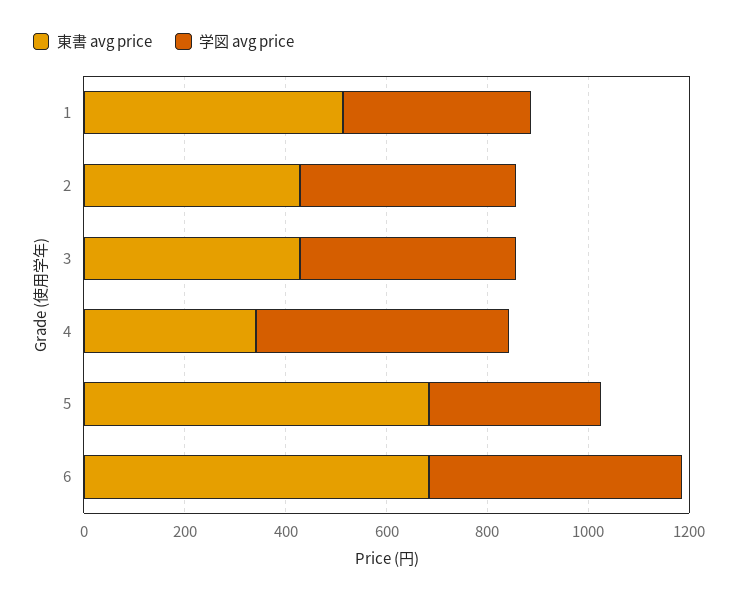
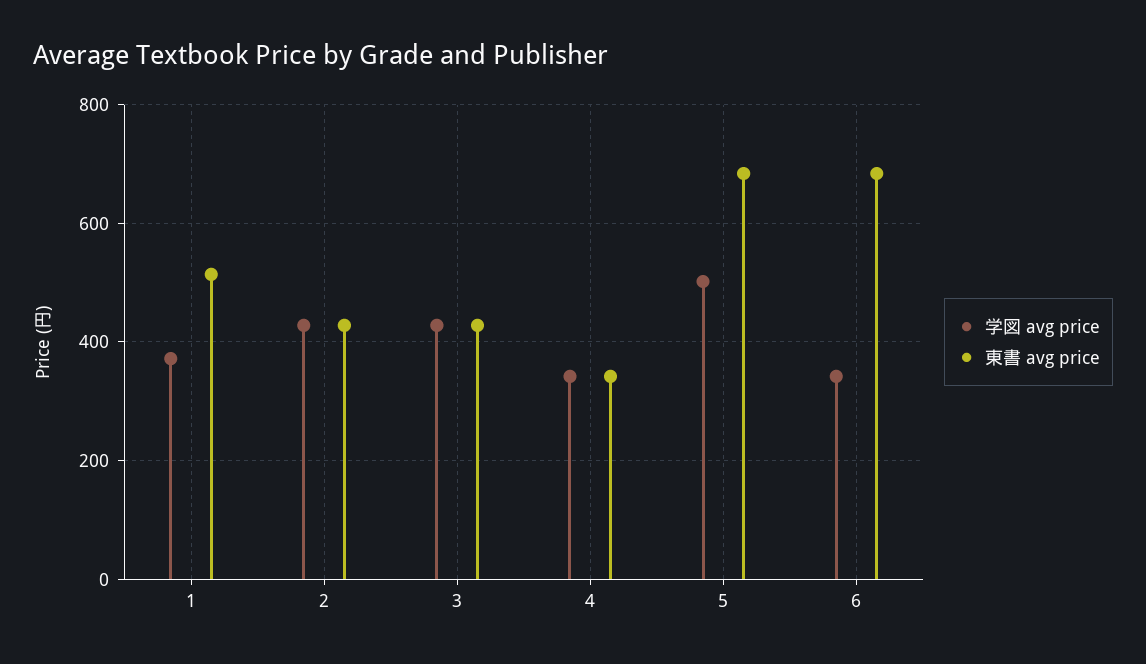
  {
    "東書 avg price": {
      "1": 520,
      "2": 420,
      "3": 420,
      "4": 340,
      "5": 680,
      "6": 680
    },
    "学図 avg price": {
      "1": 380,
      "2": 420,
      "3": 420,
-     "4": 500,
+     "4": 340,
-     "5": 350,
+     "5": 500,
-     "6": 500
+     "6": 340
    }
  }

